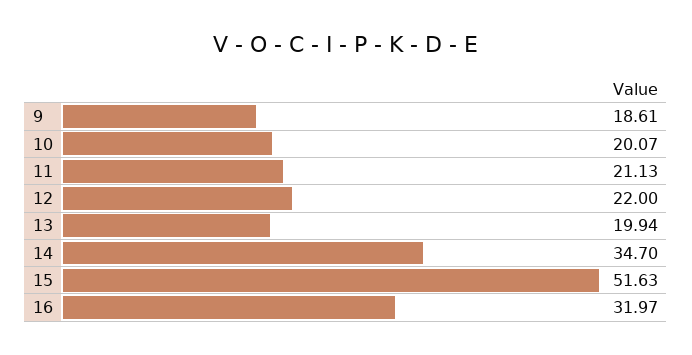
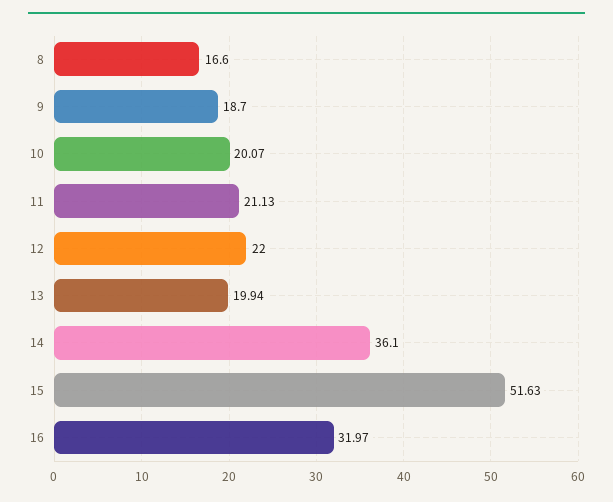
  {
-   "9": 18.61,
+   "9": 18.7,
    "10": 20.07,
    "11": 21.13,
    "12": 22,
    "13": 19.94,
-   "14": 34.7,
+   "14": 36.1,
    "15": 51.63,
-   "16": 31.97
+   "16": 31.97,
+   "8": 16.6
  }

